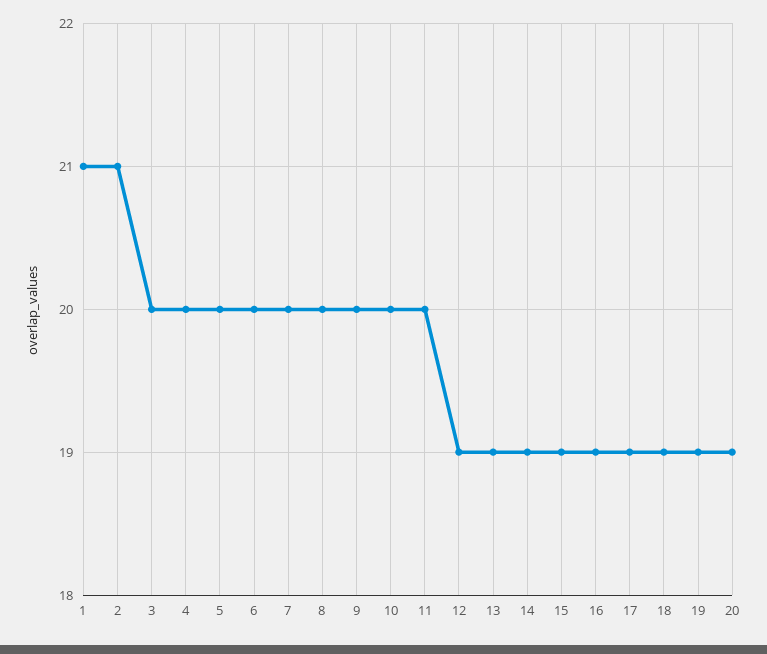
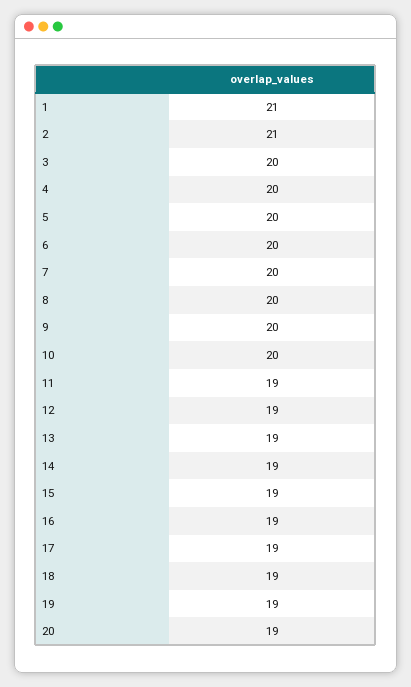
  {
    "1": 21,
    "2": 21,
    "3": 20,
    "4": 20,
    "5": 20,
    "6": 20,
    "7": 20,
    "8": 20,
    "9": 20,
    "10": 20,
-   "11": 20,
+   "11": 19,
    "12": 19,
    "13": 19,
    "14": 19,
    "15": 19,
    "16": 19,
    "17": 19,
    "18": 19,
    "19": 19,
    "20": 19
  }

